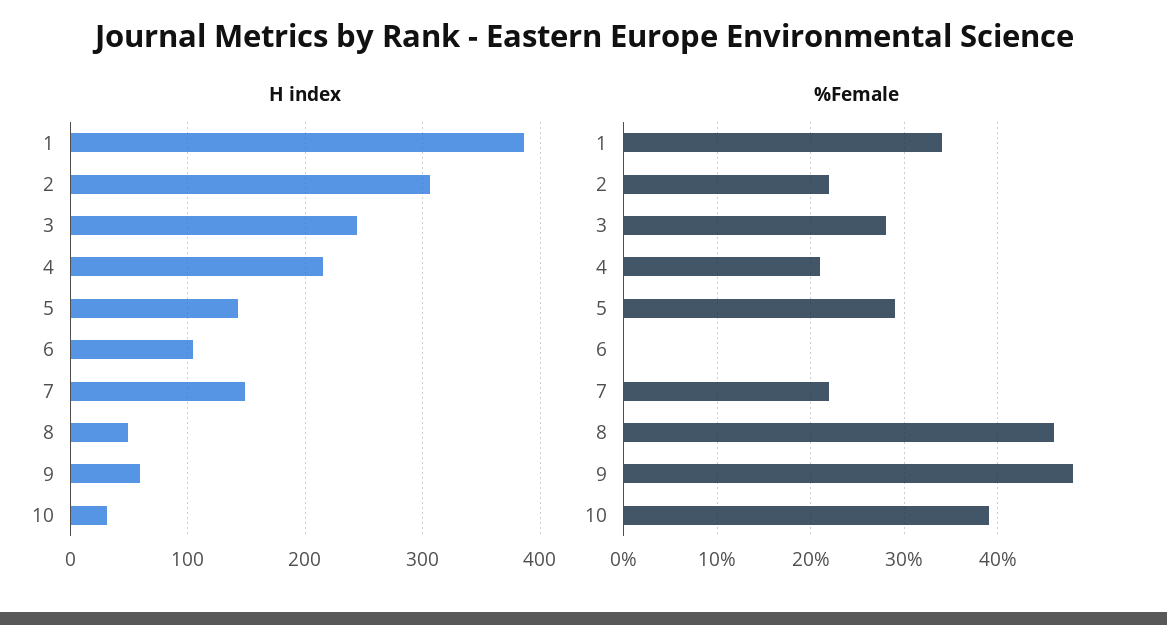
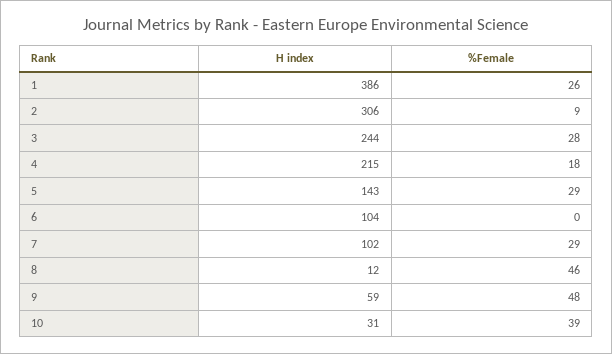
  {
    "H index": {
      "1": 386,
      "2": 306,
      "3": 244,
      "4": 215,
      "5": 143,
      "6": 104,
-     "7": 150,
+     "7": 102,
-     "8": 50,
+     "8": 12,
      "9": 59,
      "10": 31
    },
    "%Female": {
-     "1": 34,
+     "1": 26,
-     "2": 22,
+     "2": 9,
      "3": 28,
-     "4": 21,
+     "4": 18,
      "5": 29,
      "6": 0,
-     "7": 22,
+     "7": 29,
      "8": 46,
      "9": 48,
      "10": 39
    }
  }

